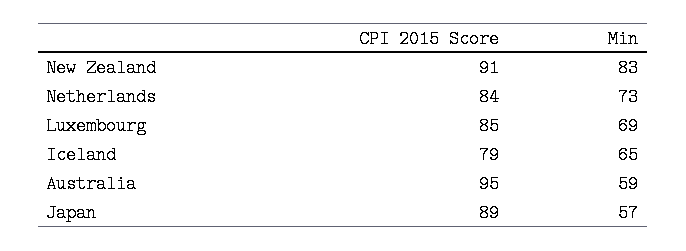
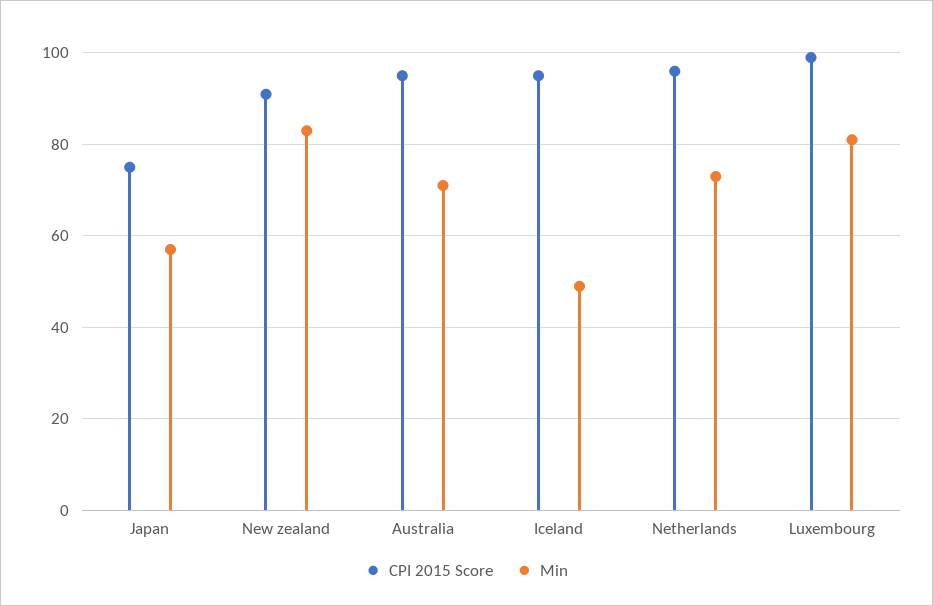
  {
    "CPI 2015 Score": {
      "New Zealand": 91,
-     "Netherlands": 84,
+     "Netherlands": 95,
-     "Luxembourg": 85,
+     "Luxembourg": 100,
-     "Iceland": 79,
+     "Iceland": 95,
      "Australia": 95,
-     "Japan": 89
+     "Japan": 75
    },
    "Min": {
      "New Zealand": 83,
      "Netherlands": 73,
-     "Luxembourg": 69,
+     "Luxembourg": 80,
-     "Iceland": 65,
+     "Iceland": 50,
-     "Australia": 59,
+     "Australia": 70,
      "Japan": 57
    }
  }

